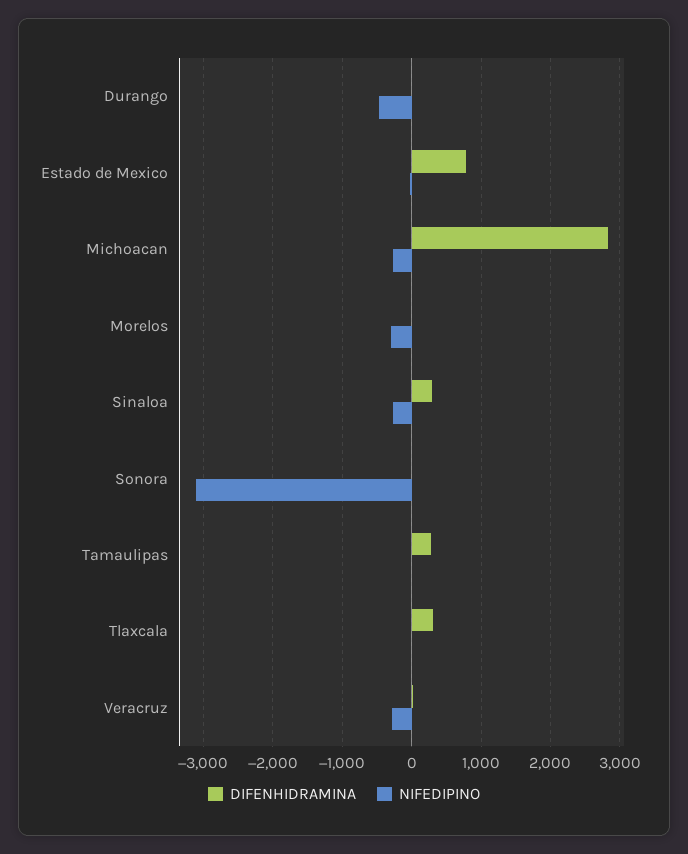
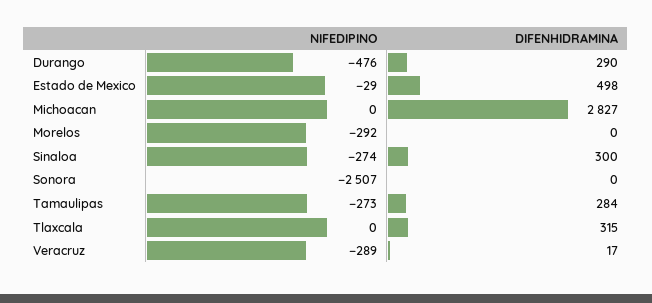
  {
    "DIFENHIDRAMINA": {
-     "Durango": 0,
+     "Durango": 290,
-     "Estado de Mexico": 800,
+     "Estado de Mexico": 498,
      "Michoacan": 2827,
      "Morelos": 0,
      "Sinaloa": 300,
      "Sonora": 0,
      "Tamaulipas": 284,
      "Tlaxcala": 315,
      "Veracruz": 17
    },
    "NIFEDIPINO": {
      "Durango": -476,
      "Estado de Mexico": -29,
-     "Michoacan": -300,
+     "Michoacan": 0,
      "Morelos": -292,
      "Sinaloa": -274,
-     "Sonora": -3100,
+     "Sonora": -2507,
-     "Tamaulipas": 0,
+     "Tamaulipas": -273,
      "Tlaxcala": 0,
      "Veracruz": -289
    }
  }

